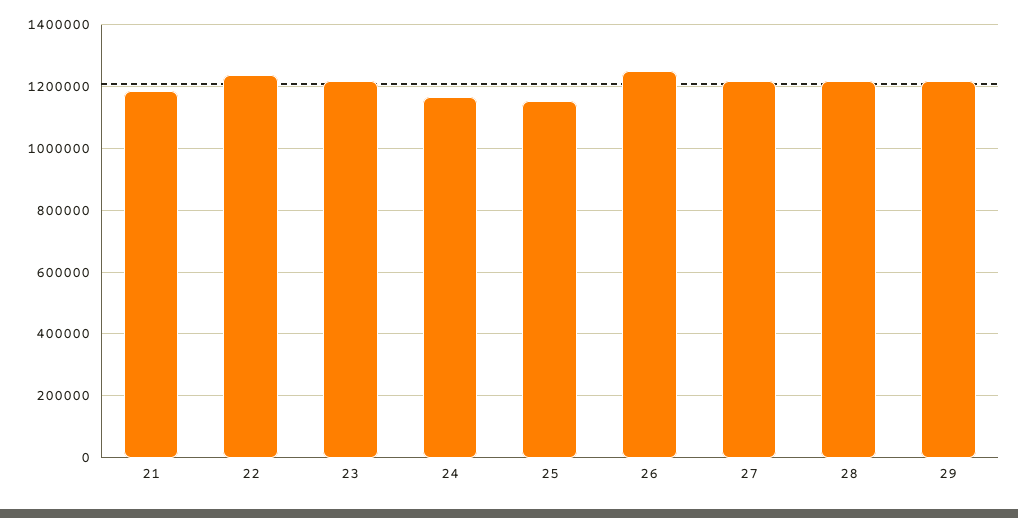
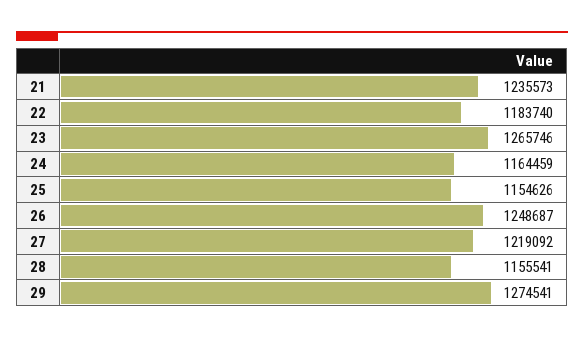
  {
-   "21": 1180000,
+   "21": 1235573,
-   "22": 1240000,
+   "22": 1183740,
-   "23": 1220000,
+   "23": 1265746,
    "24": 1164459,
    "25": 1154626,
    "26": 1248687,
    "27": 1219092,
-   "28": 1220000,
+   "28": 1155541,
-   "29": 1220000
+   "29": 1274541
  }

